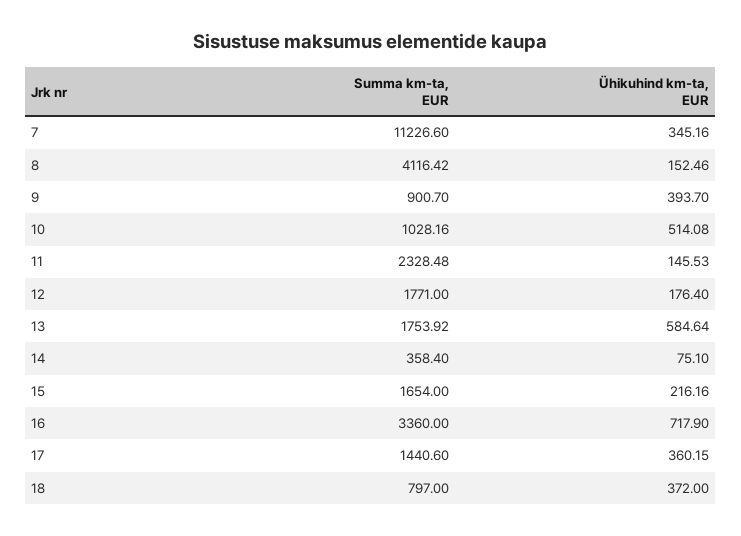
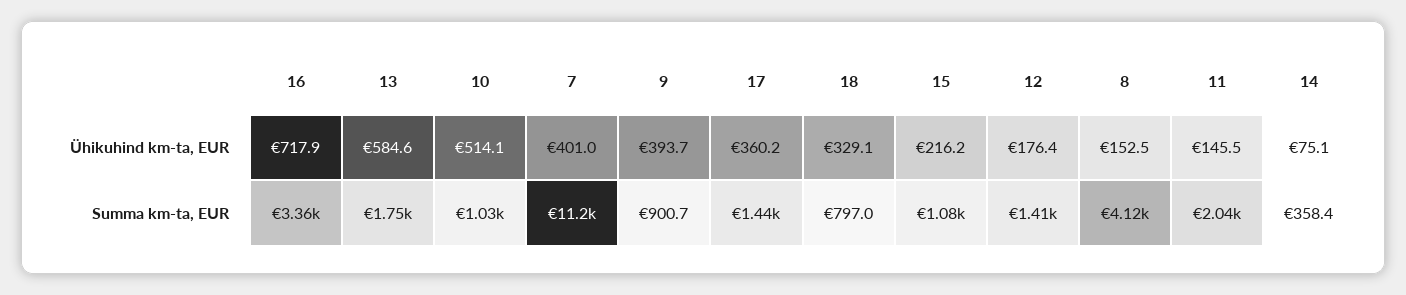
  {
    "Summa km-ta, EUR": {
      "7": 11226.6,
      "8": 4116.42,
      "9": 900.7,
      "10": 1028.16,
-     "11": 2328.48,
+     "11": 2040,
-     "12": 1771,
+     "12": 1410,
      "13": 1753.92,
      "14": 358.4,
-     "15": 1654,
+     "15": 1080,
      "16": 3360,
      "17": 1440.6,
      "18": 797
    },
    "Ühikuhind km-ta, EUR": {
-     "7": 345.16,
+     "7": 401,
      "8": 152.46,
      "9": 393.7,
      "10": 514.08,
      "11": 145.53,
      "12": 176.4,
      "13": 584.64,
      "14": 75.1,
      "15": 216.16,
      "16": 717.9,
      "17": 360.15,
-     "18": 372
+     "18": 329.1
    }
  }

